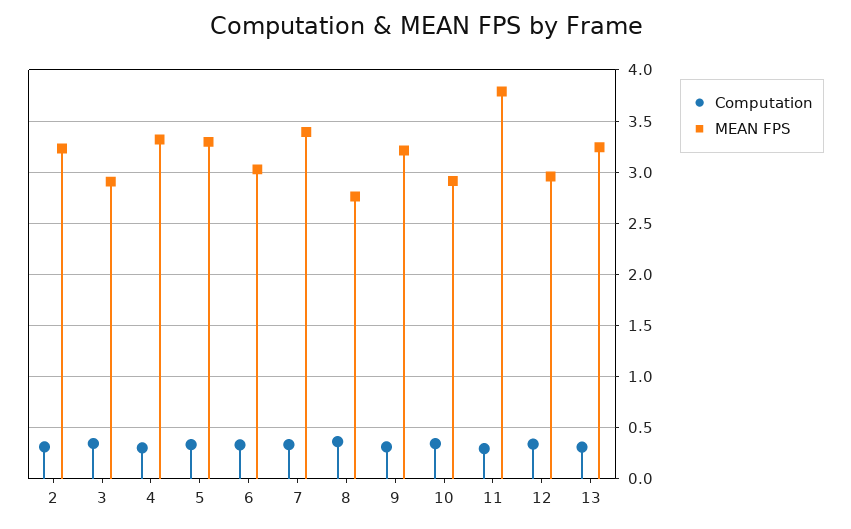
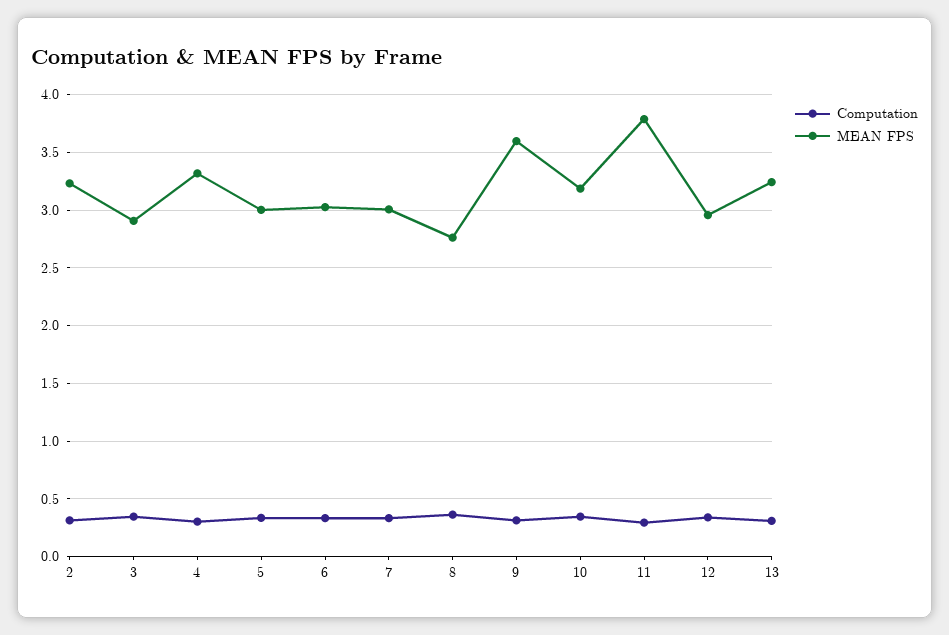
  {
    "Computation": {
      "2": 0.3,
      "3": 0.3,
      "4": 0.3,
      "5": 0.3,
      "6": 0.3,
      "7": 0.3,
      "8": 0.4,
      "9": 0.3,
      "10": 0.3,
      "11": 0.3,
      "12": 0.3,
      "13": 0.3
    },
    "MEAN FPS": {
      "2": 3.2,
      "3": 2.9,
      "4": 3.3,
-     "5": 3.3,
+     "5": 3,
      "6": 3,
-     "7": 3.4,
+     "7": 3,
      "8": 2.8,
-     "9": 3.2,
+     "9": 3.6,
-     "10": 2.9,
+     "10": 3.2,
      "11": 3.8,
      "12": 3,
      "13": 3.2
    }
  }

